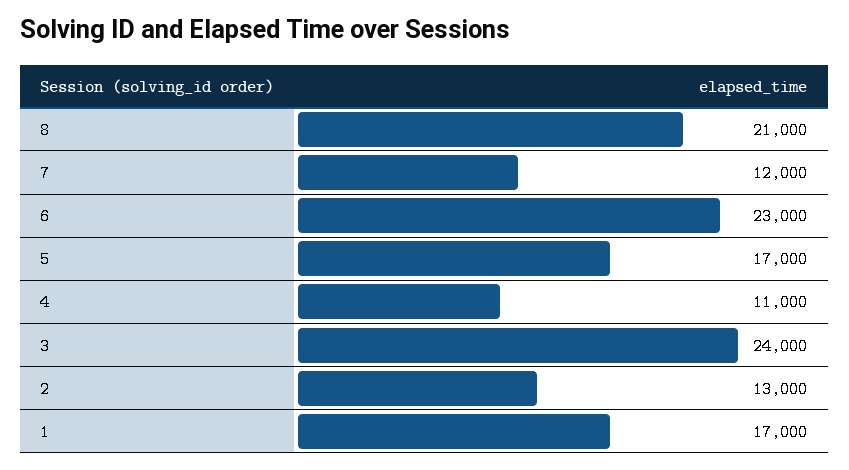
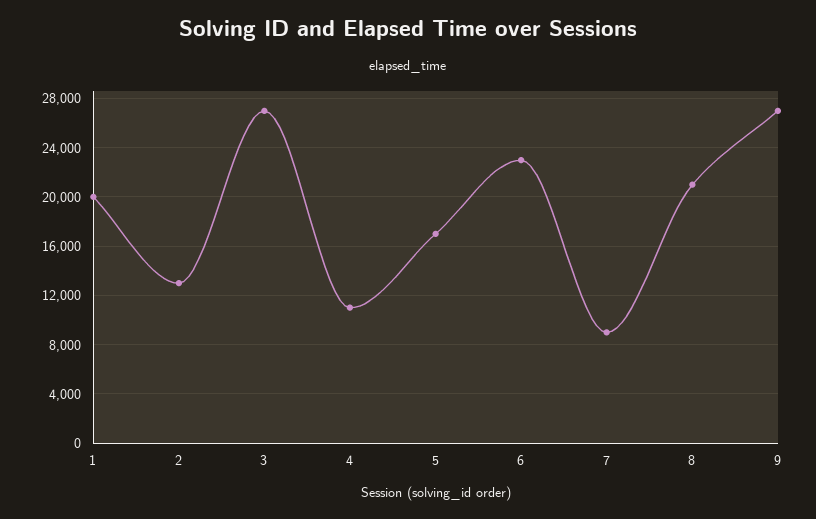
  {
    "8": 21000,
-   "7": 12000,
+   "7": 9000,
    "6": 23000,
    "5": 17000,
    "4": 11000,
-   "3": 24000,
+   "3": 27000,
    "2": 13000,
-   "1": 17000
+   "1": 20000,
+   "9": 27000
  }

